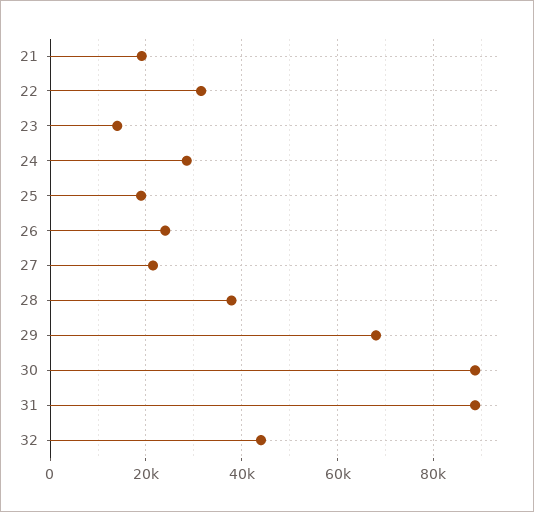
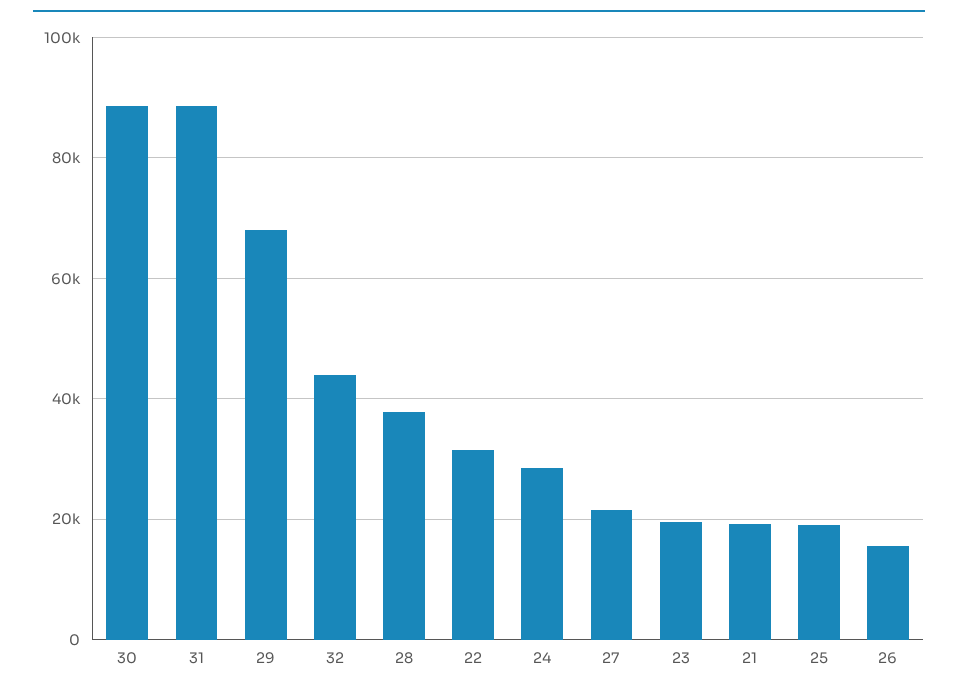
  {
    "21": 20000,
    "22": 32000,
-   "23": 14000,
+   "23": 20000,
    "24": 28000,
    "25": 20000,
-   "26": 24000,
+   "26": 16000,
    "27": 22000,
    "28": 38000,
    "29": 68000,
    "30": 88000,
    "31": 88000,
    "32": 44000
  }

